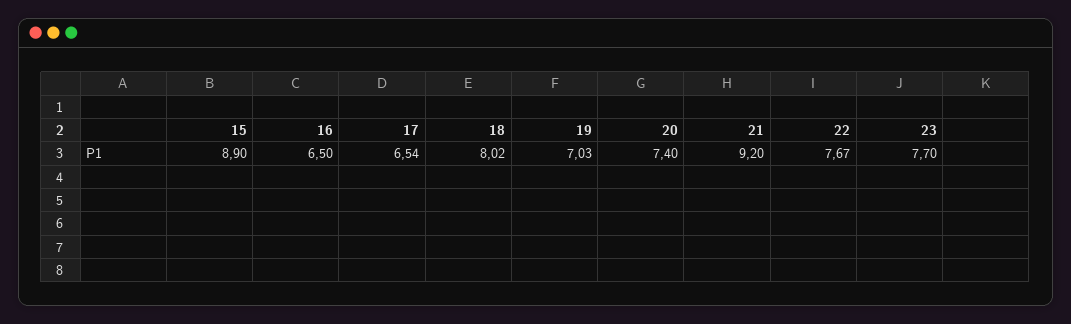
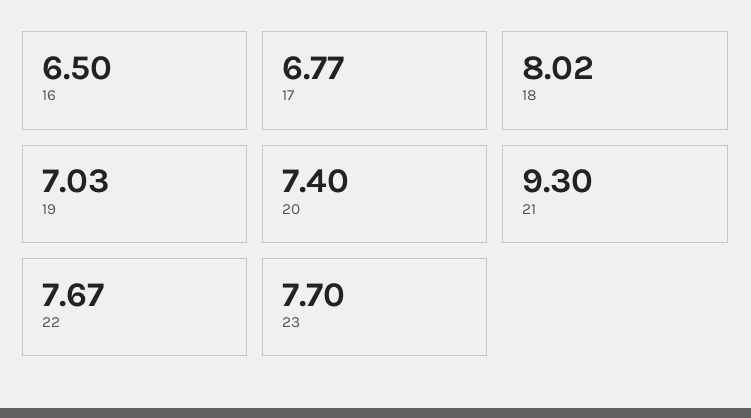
  {
-   "15": 8.9,
    "16": 6.5,
-   "17": 6.54,
+   "17": 6.77,
    "18": 8.02,
    "19": 7.03,
    "20": 7.4,
-   "21": 9.2,
+   "21": 9.3,
    "22": 7.67,
    "23": 7.7
  }

